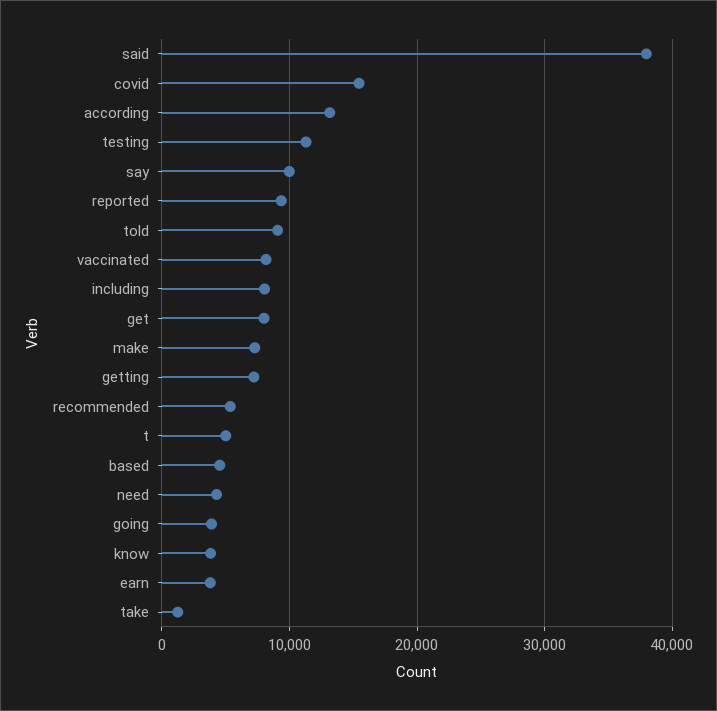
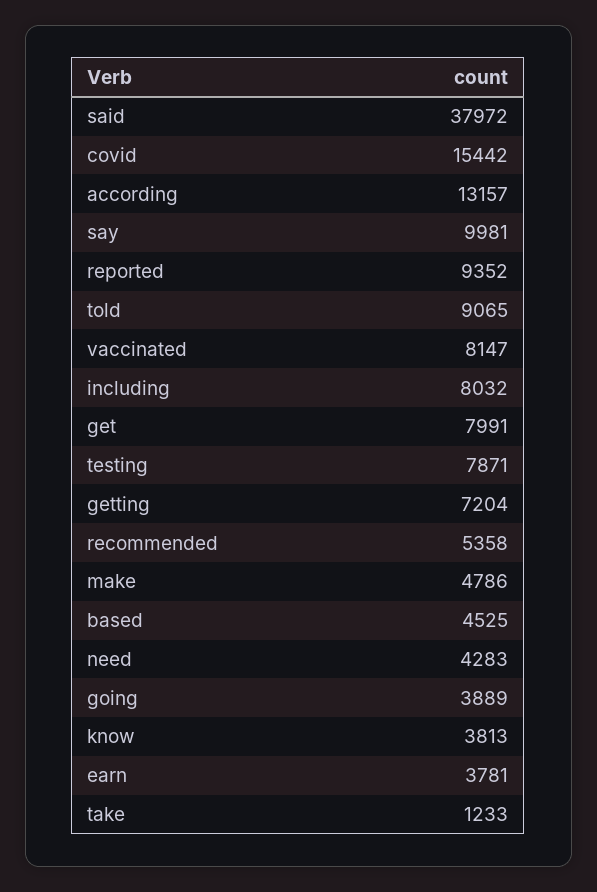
  {
    "said": 37972,
    "covid": 15442,
    "according": 13157,
-   "testing": 11000,
+   "testing": 7871,
    "say": 9981,
    "reported": 9352,
    "told": 9065,
    "vaccinated": 8147,
    "including": 8032,
    "get": 7991,
-   "make": 7000,
+   "make": 4786,
    "getting": 7204,
    "recommended": 5358,
-   "t": 5000,
    "based": 4525,
    "need": 4283,
    "going": 3889,
    "know": 3813,
    "earn": 3781,
    "take": 1233
  }

